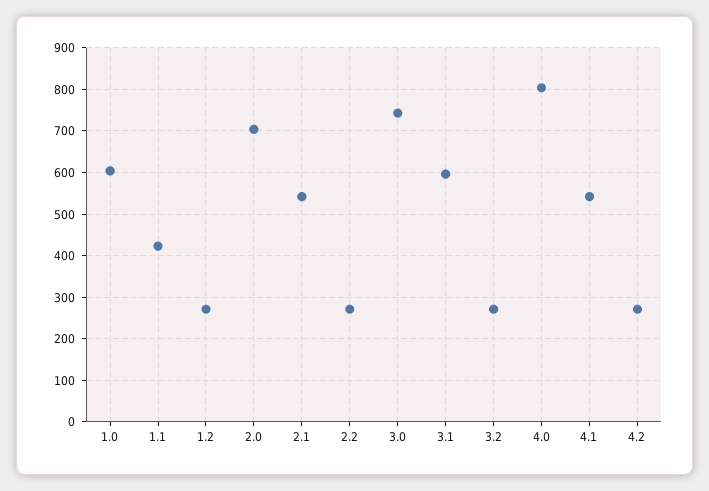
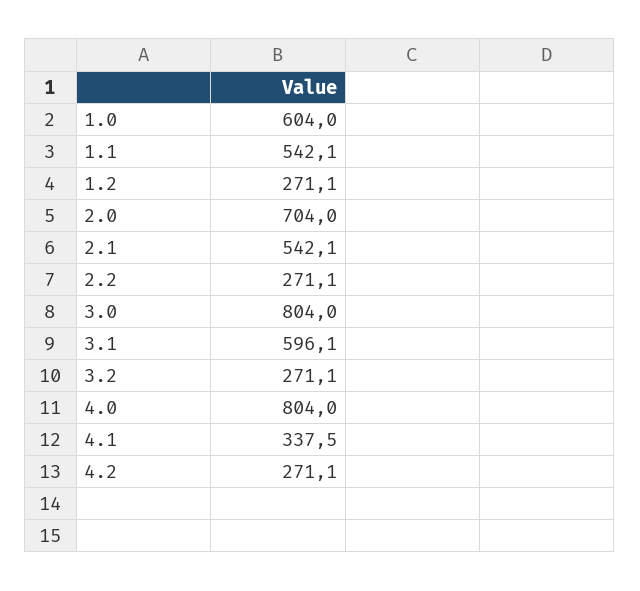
  {
    "1.0": 604,
-   "1.1": 420,
+   "1.1": 542.1,
    "1.2": 271.1,
    "2.0": 704,
    "2.1": 542.1,
    "2.2": 271.1,
-   "3.0": 740,
+   "3.0": 804,
    "3.1": 596.1,
    "3.2": 271.1,
    "4.0": 804,
-   "4.1": 540,
+   "4.1": 337.5,
    "4.2": 271.1
  }

